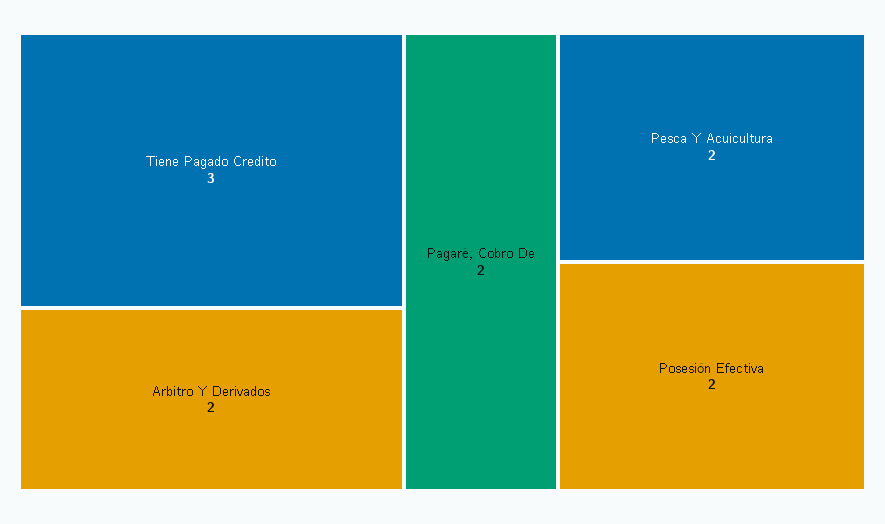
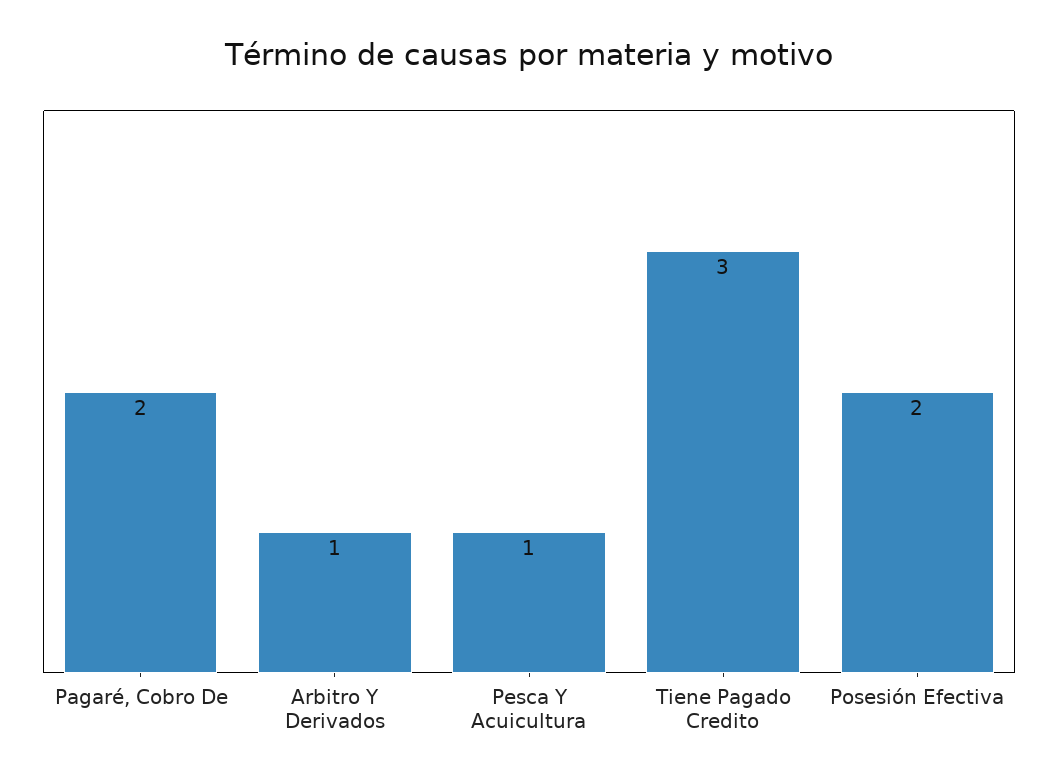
  {
    "Tiene Pagado Credito": 3,
-   "Arbitro Y Derivados": 2,
+   "Arbitro Y Derivados": 1,
    "Pagaré, Cobro De": 2,
-   "Pesca Y Acuicultura": 2,
+   "Pesca Y Acuicultura": 1,
    "Posesión Efectiva": 2
  }

